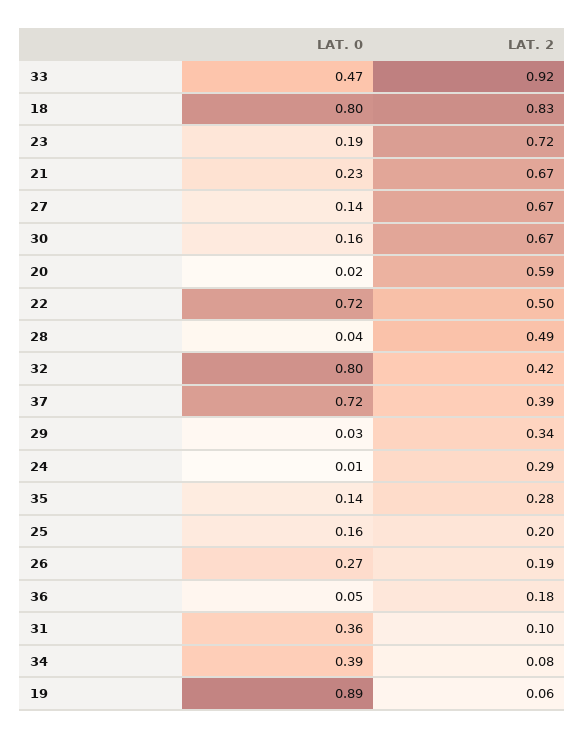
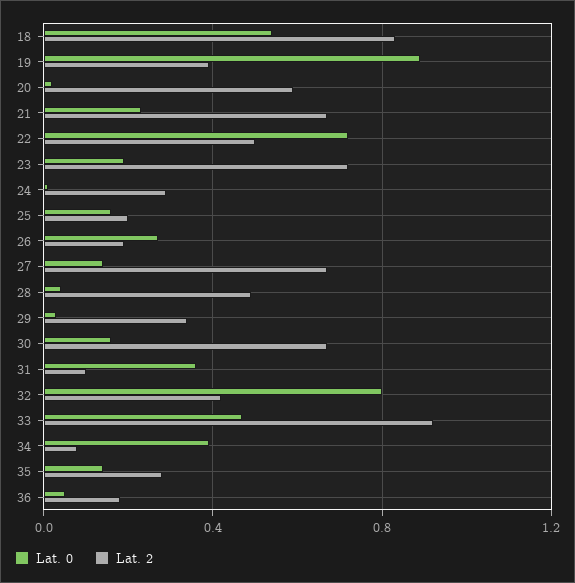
  {
    "LAT. 0": {
      "33": 0.47,
-     "18": 0.8,
+     "18": 0.55,
      "23": 0.19,
      "21": 0.23,
      "27": 0.14,
      "30": 0.16,
      "20": 0.02,
      "22": 0.72,
      "28": 0.04,
      "32": 0.8,
-     "37": 0.72,
      "29": 0.03,
      "24": 0.01,
      "35": 0.14,
      "25": 0.16,
      "26": 0.27,
      "36": 0.05,
      "31": 0.36,
      "34": 0.39,
      "19": 0.89
    },
    "LAT. 2": {
      "33": 0.92,
      "18": 0.83,
      "23": 0.72,
      "21": 0.67,
      "27": 0.67,
      "30": 0.67,
      "20": 0.59,
      "22": 0.5,
      "28": 0.49,
      "32": 0.42,
-     "37": 0.39,
      "29": 0.34,
      "24": 0.29,
      "35": 0.28,
      "25": 0.2,
      "26": 0.19,
      "36": 0.18,
      "31": 0.1,
      "34": 0.08,
-     "19": 0.06
+     "19": 0.4
    }
  }

